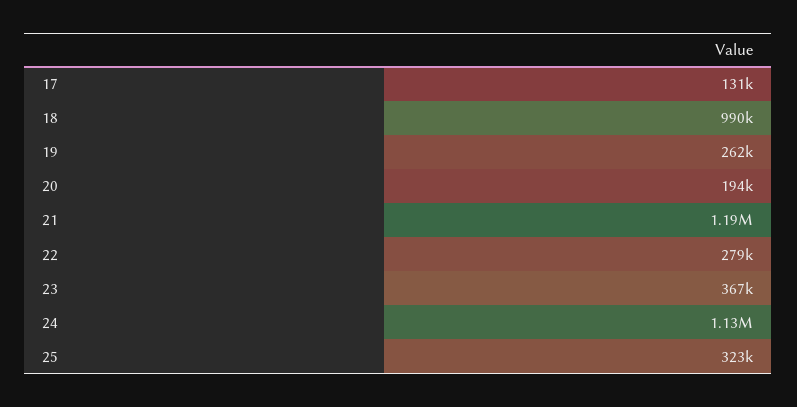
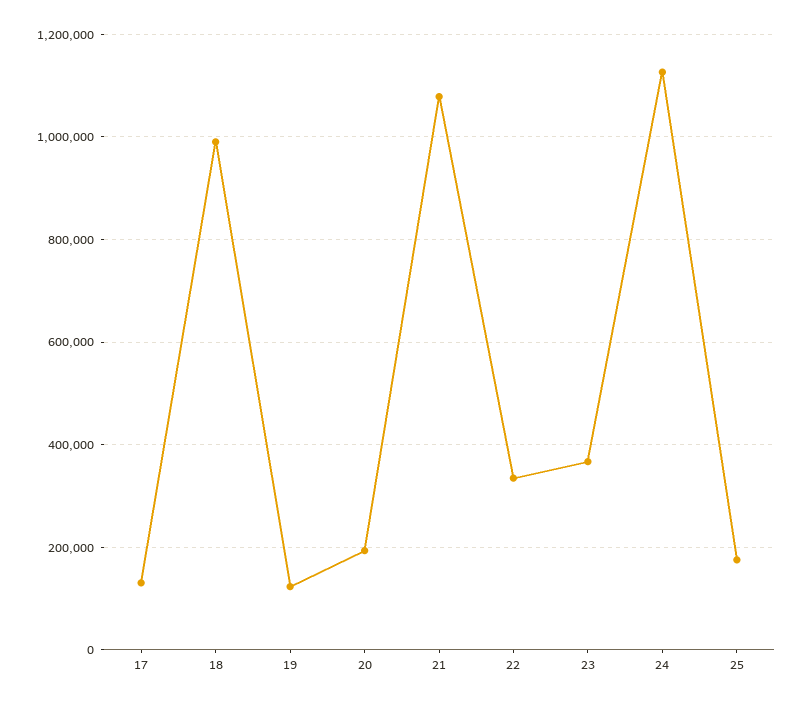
  {
    "17": 131000,
    "18": 990000,
-   "19": 262000,
+   "19": 120000,
    "20": 194000,
-   "21": 1190000,
+   "21": 1080000,
-   "22": 279000,
+   "22": 340000,
    "23": 367000,
    "24": 1130000,
-   "25": 323000
+   "25": 180000
  }

